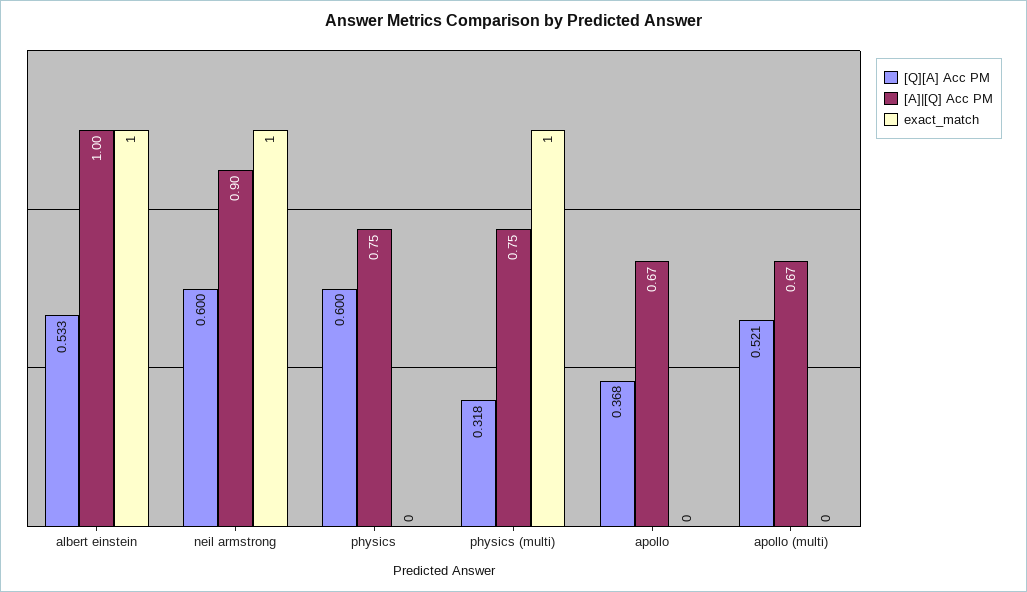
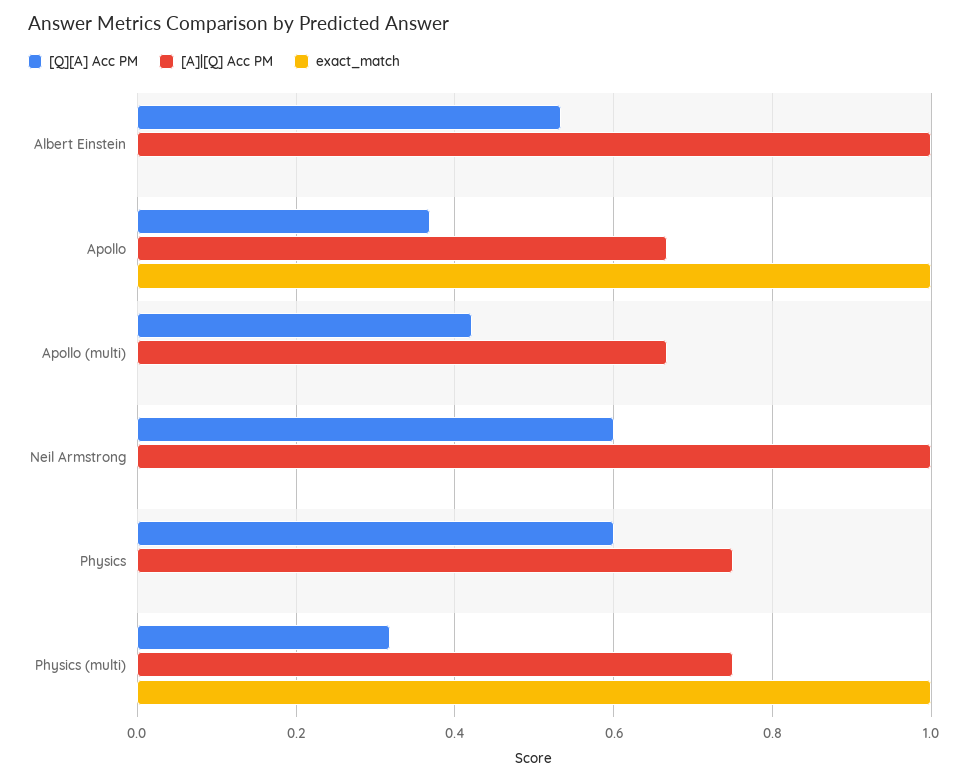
  {
    "[Q][A] Acc PM": {
      "albert einstein": 0.533,
      "neil armstrong": 0.6,
      "physics": 0.6,
      "physics (multi)": 0.318,
      "apollo": 0.368,
-     "apollo (multi)": 0.521
+     "apollo (multi)": 0.42
    },
    "[A]|[Q] Acc PM": {
      "albert einstein": 1,
-     "neil armstrong": 0.9,
+     "neil armstrong": 1,
      "physics": 0.75,
      "physics (multi)": 0.75,
      "apollo": 0.67,
      "apollo (multi)": 0.67
    },
    "exact_match": {
-     "albert einstein": 1,
+     "albert einstein": 0,
-     "neil armstrong": 1,
+     "neil armstrong": 0,
      "physics": 0,
      "physics (multi)": 1,
-     "apollo": 0,
+     "apollo": 1,
      "apollo (multi)": 0
    }
  }

